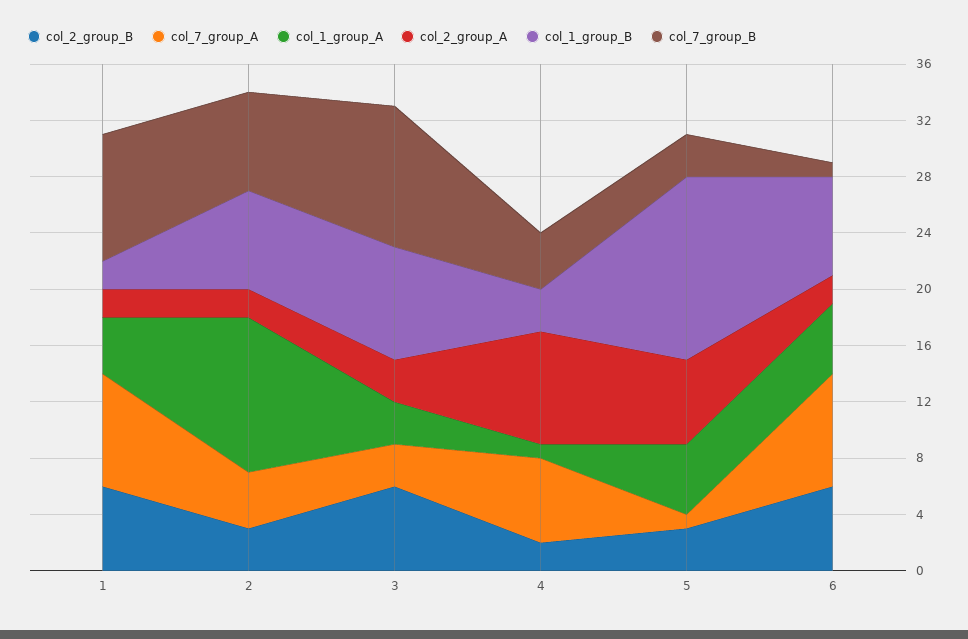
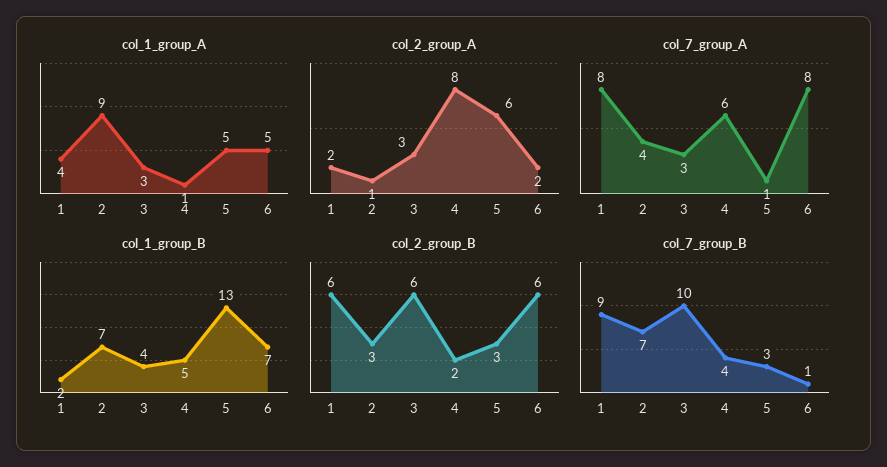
  {
    "col_2_group_B": {
      "1": 6,
      "2": 3,
      "3": 6,
      "4": 2,
      "5": 3,
      "6": 6
    },
    "col_7_group_A": {
      "1": 8,
      "2": 4,
      "3": 3,
      "4": 6,
      "5": 1,
      "6": 8
    },
    "col_1_group_A": {
      "1": 4,
-     "2": 11,
+     "2": 9,
      "3": 3,
      "4": 1,
      "5": 5,
      "6": 5
    },
    "col_2_group_A": {
      "1": 2,
-     "2": 2,
+     "2": 1,
      "3": 3,
      "4": 8,
      "5": 6,
      "6": 2
    },
    "col_1_group_B": {
      "1": 2,
      "2": 7,
-     "3": 8,
+     "3": 4,
-     "4": 3,
+     "4": 5,
      "5": 13,
      "6": 7
    },
    "col_7_group_B": {
      "1": 9,
      "2": 7,
      "3": 10,
      "4": 4,
      "5": 3,
      "6": 1
    }
  }

